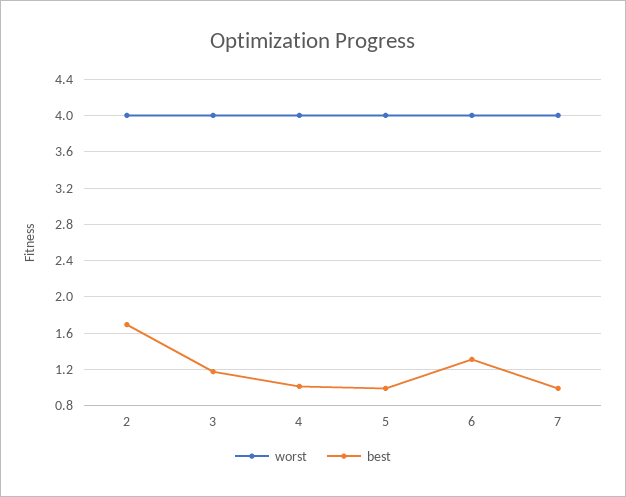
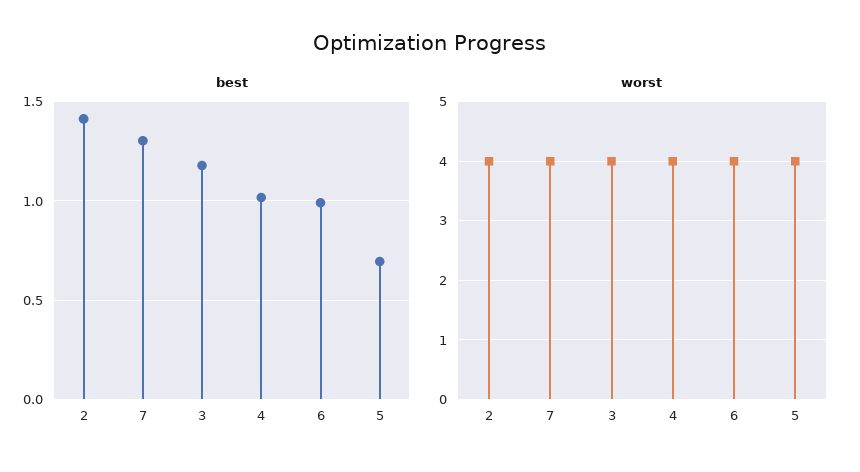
  {
    "worst": {
      "2": 4,
      "3": 4,
      "4": 4,
      "5": 4,
      "6": 4,
      "7": 4
    },
    "best": {
-     "2": 1.7,
+     "2": 1.4,
      "3": 1.2,
      "4": 1,
-     "5": 1,
+     "5": 0.7,
-     "6": 1.3,
+     "6": 1,
-     "7": 1
+     "7": 1.3
    }
  }

